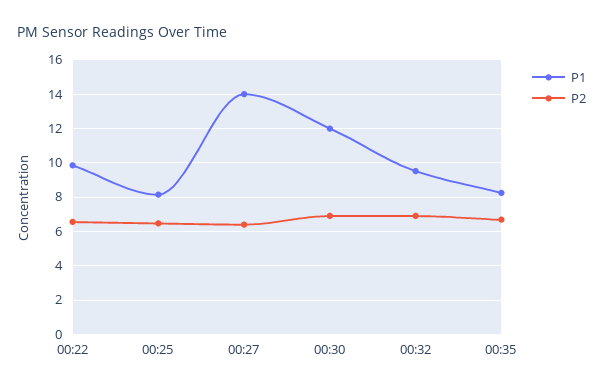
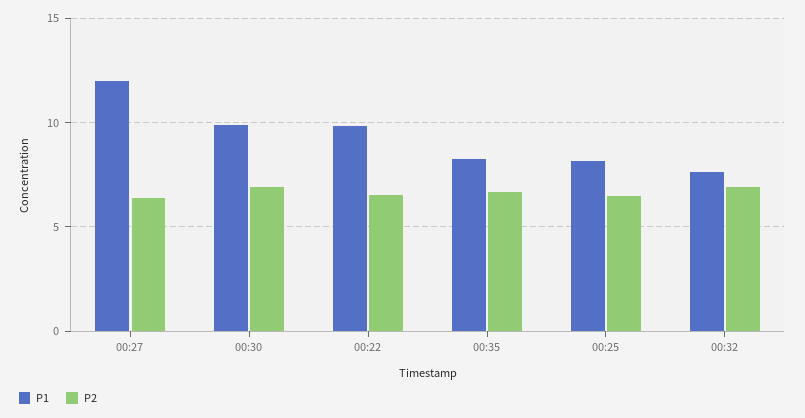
  {
    "P1": {
      "00:22": 10,
      "00:25": 8,
-     "00:27": 14,
+     "00:27": 12,
-     "00:30": 12,
+     "00:30": 10,
-     "00:32": 9.5,
+     "00:32": 7.5,
      "00:35": 8.5
    },
    "P2": {
      "00:22": 6.5,
      "00:25": 6.5,
      "00:27": 6.5,
      "00:30": 7,
      "00:32": 7,
      "00:35": 6.5
    }
  }

